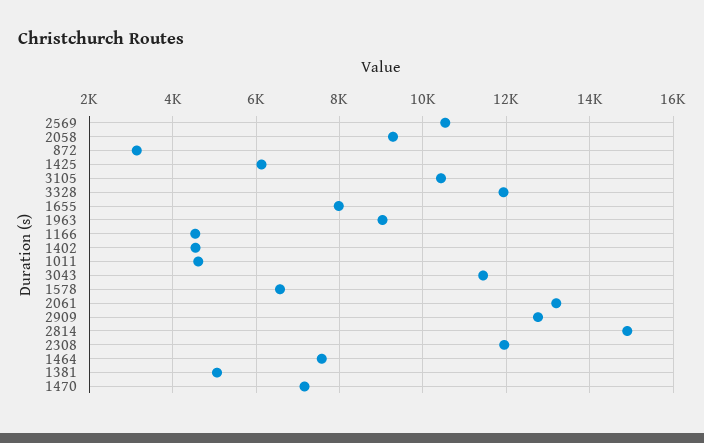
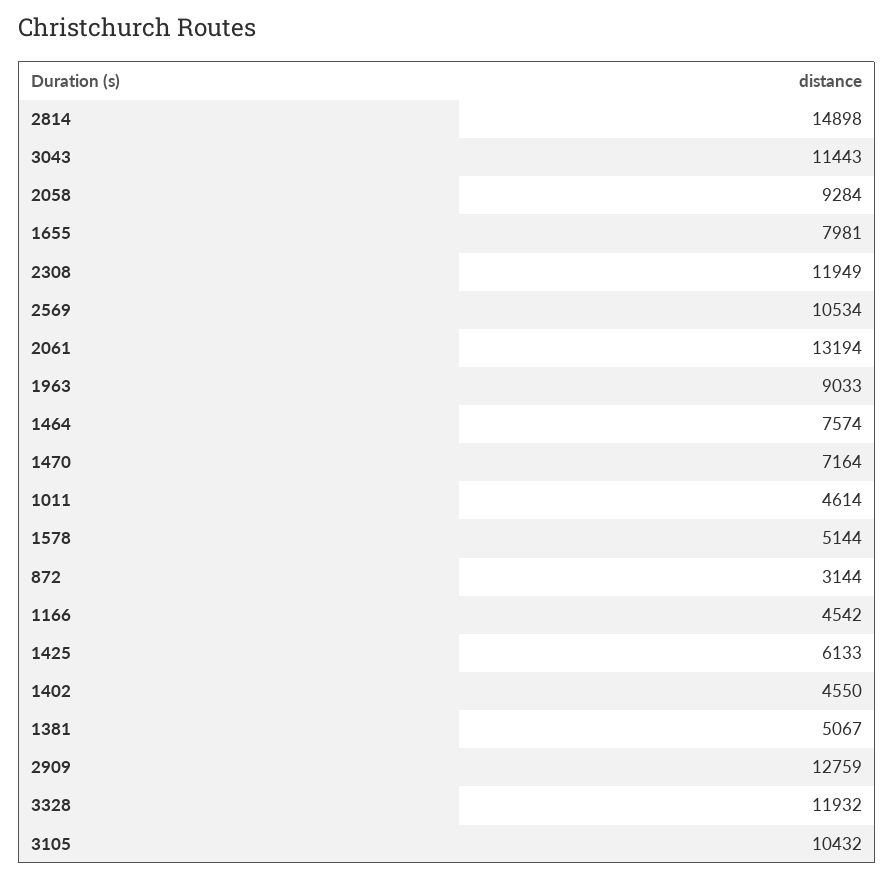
  {
    "2569": 10534,
    "2058": 9284,
    "872": 3144,
    "1425": 6133,
    "3105": 10432,
    "3328": 11932,
    "1655": 7981,
    "1963": 9033,
    "1166": 4542,
    "1402": 4550,
    "1011": 4614,
    "3043": 11443,
-   "1578": 6600,
+   "1578": 5144,
    "2061": 13194,
    "2909": 12759,
    "2814": 14898,
    "2308": 11949,
    "1464": 7574,
    "1381": 5067,
    "1470": 7164
  }

